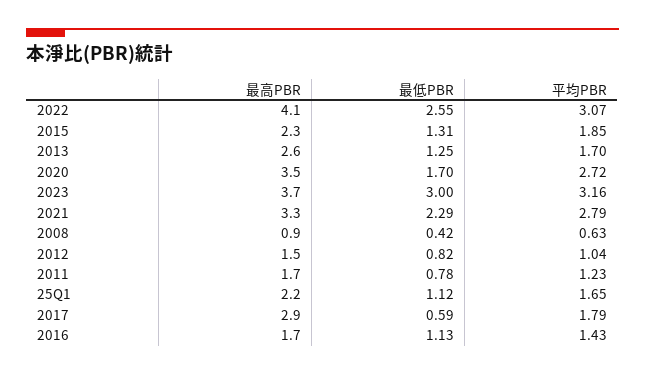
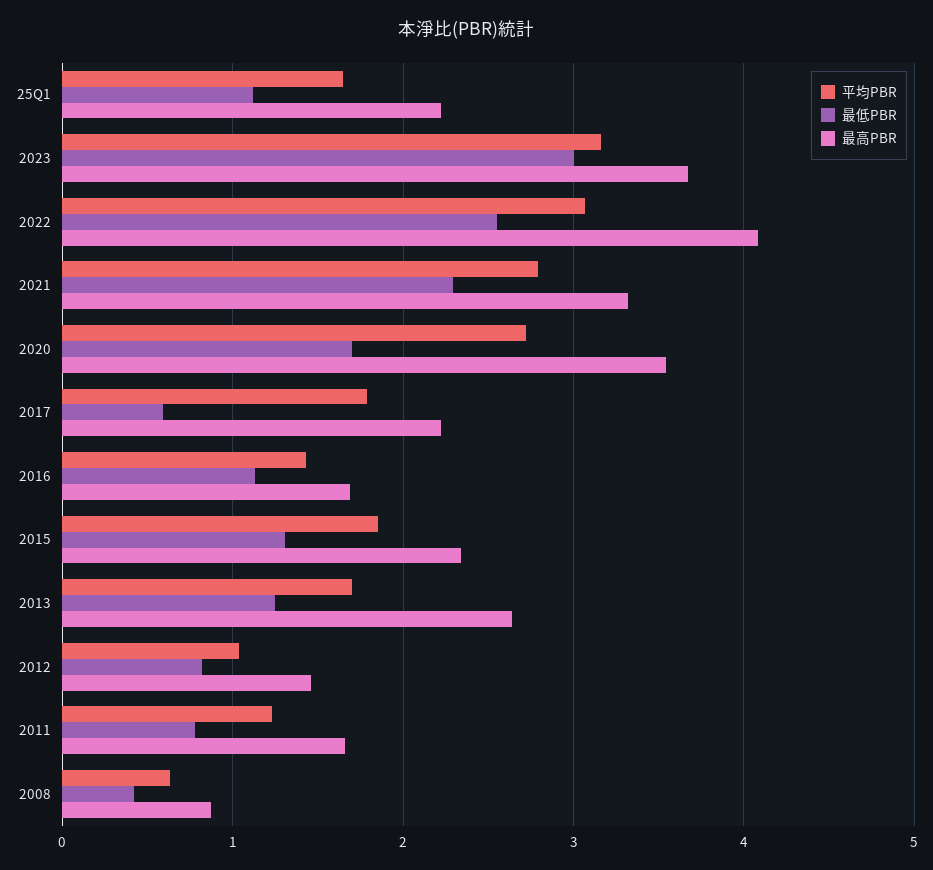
  {
    "最高PBR": {
      "2022": 4.1,
      "2015": 2.3,
      "2013": 2.6,
      "2020": 3.5,
      "2023": 3.7,
      "2021": 3.3,
      "2008": 0.9,
      "2012": 1.5,
      "2011": 1.7,
      "25Q1": 2.2,
-     "2017": 2.9,
+     "2017": 2.2,
      "2016": 1.7
    },
    "最低PBR": {
      "2022": 2.55,
      "2015": 1.31,
      "2013": 1.25,
      "2020": 1.7,
      "2023": 3,
      "2021": 2.29,
      "2008": 0.42,
      "2012": 0.82,
      "2011": 0.78,
      "25Q1": 1.12,
      "2017": 0.59,
      "2016": 1.13
    },
    "平均PBR": {
      "2022": 3.07,
      "2015": 1.85,
      "2013": 1.7,
      "2020": 2.72,
      "2023": 3.16,
      "2021": 2.79,
      "2008": 0.63,
      "2012": 1.04,
      "2011": 1.23,
      "25Q1": 1.65,
      "2017": 1.79,
      "2016": 1.43
    }
  }

